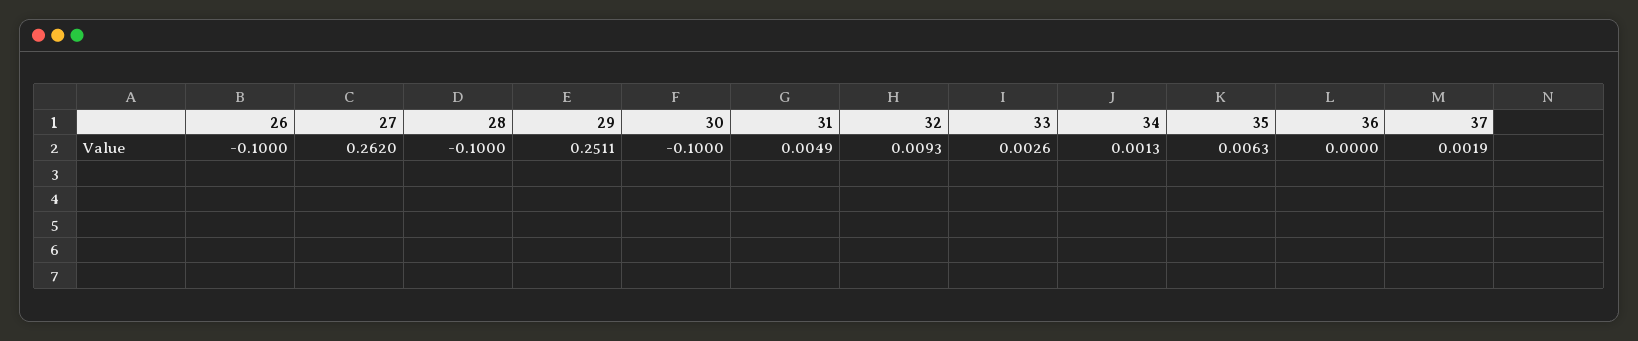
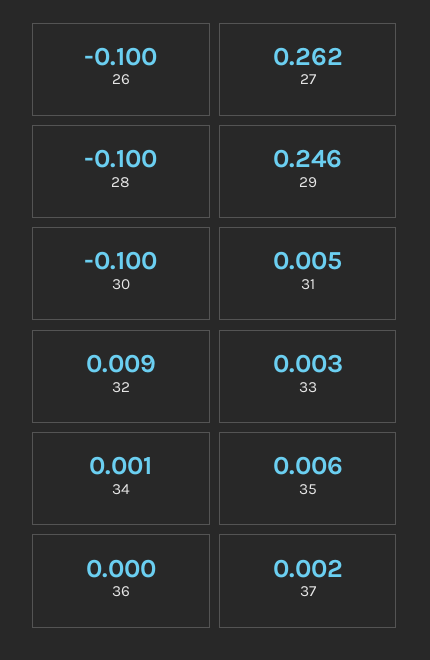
  {
    "26": -0.1,
    "27": 0.262,
    "28": -0.1,
-   "29": 0.2511,
+   "29": 0.246,
    "30": -0.1,
    "31": 0.0049,
    "32": 0.0093,
    "33": 0.0026,
    "34": 0.0013,
    "35": 0.0063,
    "36": 0,
    "37": 0.0019
  }

